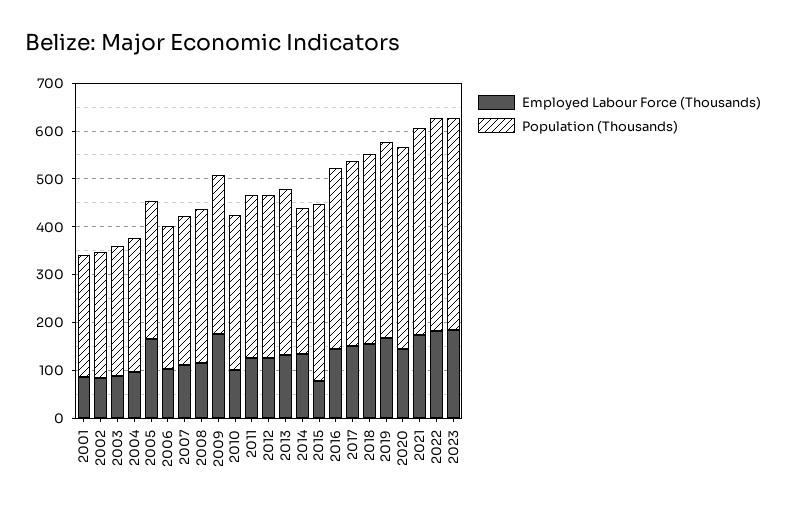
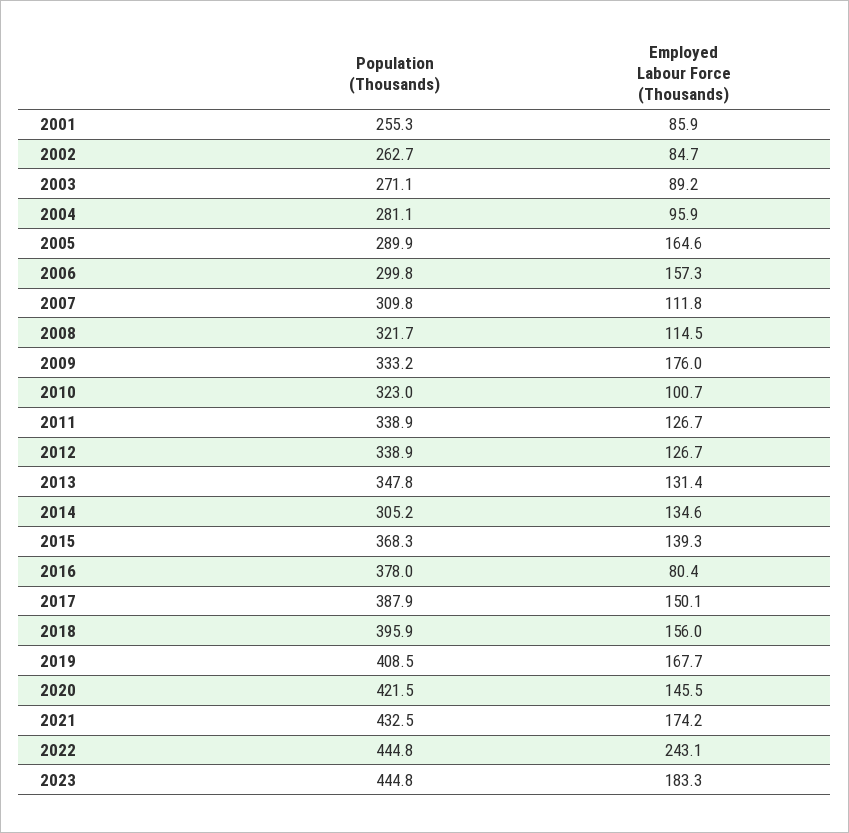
  {
    "Employed Labour Force (Thousands)": {
      "2001": 85.9,
      "2002": 84.7,
      "2003": 89.2,
      "2004": 95.9,
      "2005": 164.6,
-     "2006": 100,
+     "2006": 157.3,
      "2007": 111.8,
      "2008": 114.5,
      "2009": 176,
      "2010": 100.7,
      "2011": 126.7,
      "2012": 126.7,
      "2013": 131.4,
      "2014": 134.6,
-     "2015": 80,
+     "2015": 139.3,
-     "2016": 140,
+     "2016": 80.4,
      "2017": 150.1,
      "2018": 156,
      "2019": 167.7,
      "2020": 145.5,
      "2021": 174.2,
-     "2022": 180,
+     "2022": 243.1,
      "2023": 183.3
    },
    "Population (Thousands)": {
      "2001": 255.3,
      "2002": 262.7,
      "2003": 271.1,
      "2004": 281.1,
      "2005": 289.9,
      "2006": 299.8,
      "2007": 309.8,
      "2008": 321.7,
      "2009": 333.2,
      "2010": 323,
      "2011": 338.9,
      "2012": 338.9,
      "2013": 347.8,
      "2014": 305.2,
      "2015": 368.3,
      "2016": 378,
      "2017": 387.9,
      "2018": 395.9,
      "2019": 408.5,
      "2020": 421.5,
      "2021": 432.5,
      "2022": 444.8,
      "2023": 444.8
    }
  }

